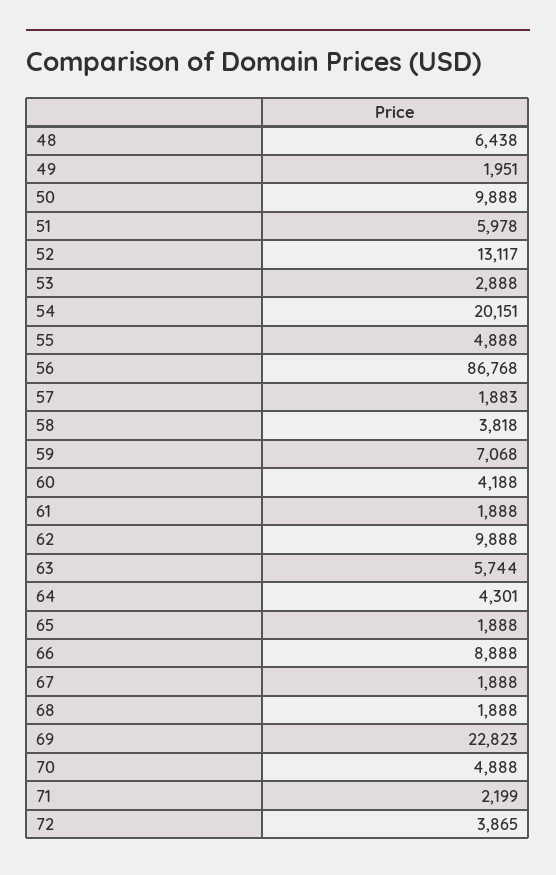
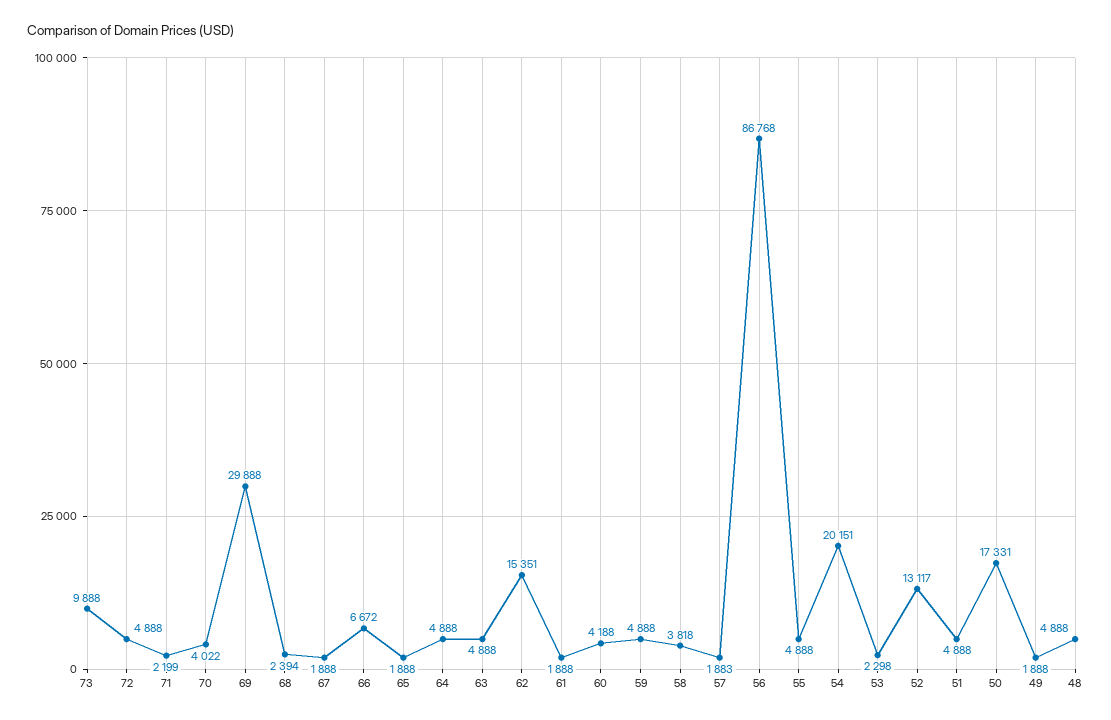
  {
-   "48": 6438,
+   "48": 4888,
-   "49": 1951,
+   "49": 1888,
-   "50": 9888,
+   "50": 17331,
-   "51": 5978,
+   "51": 4888,
    "52": 13117,
-   "53": 2888,
+   "53": 2298,
    "54": 20151,
    "55": 4888,
    "56": 86768,
    "57": 1883,
    "58": 3818,
-   "59": 7068,
+   "59": 4888,
    "60": 4188,
    "61": 1888,
-   "62": 9888,
+   "62": 15351,
-   "63": 5744,
+   "63": 4888,
-   "64": 4301,
+   "64": 4888,
    "65": 1888,
-   "66": 8888,
+   "66": 6672,
    "67": 1888,
-   "68": 1888,
+   "68": 2394,
-   "69": 22823,
+   "69": 29888,
-   "70": 4888,
+   "70": 4022,
    "71": 2199,
-   "72": 3865
+   "72": 4888,
+   "73": 9888
  }

